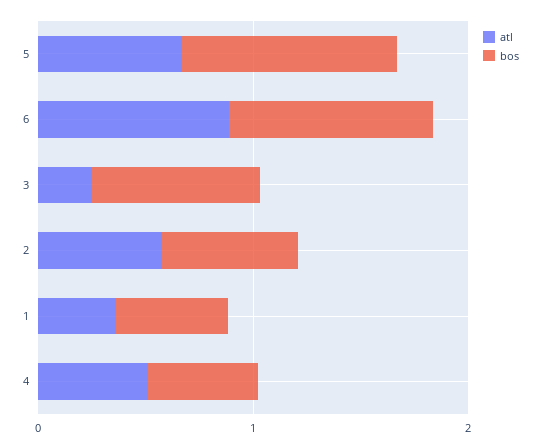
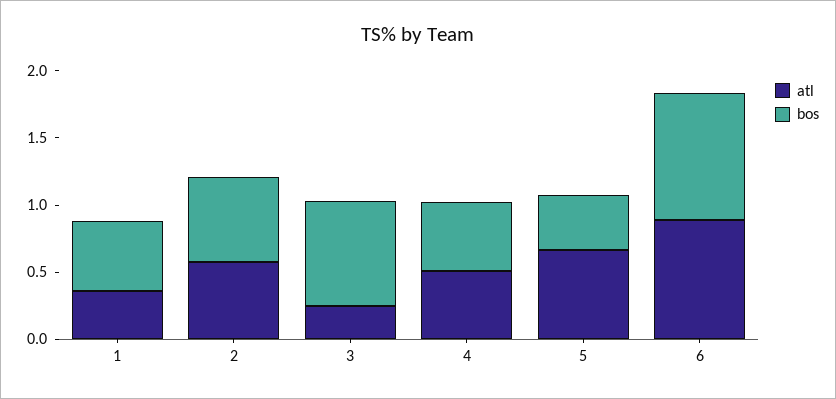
  {
    "atl": {
      "5": 0.7,
      "6": 0.9,
      "3": 0.3,
      "2": 0.6,
      "1": 0.4,
      "4": 0.5
    },
    "bos": {
-     "5": 1,
+     "5": 0.4,
      "6": 0.9,
      "3": 0.8,
      "2": 0.6,
      "1": 0.5,
      "4": 0.5
    }
  }

